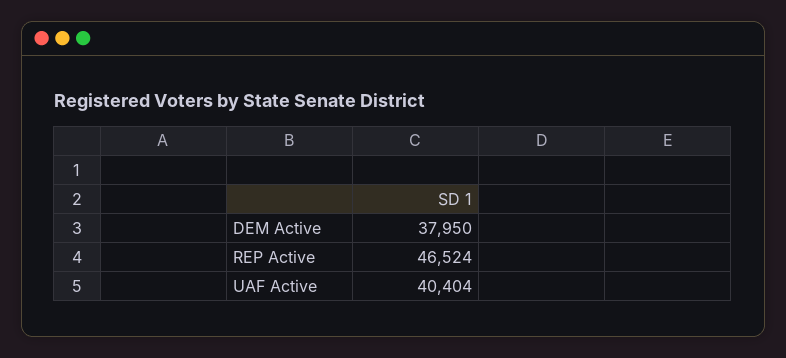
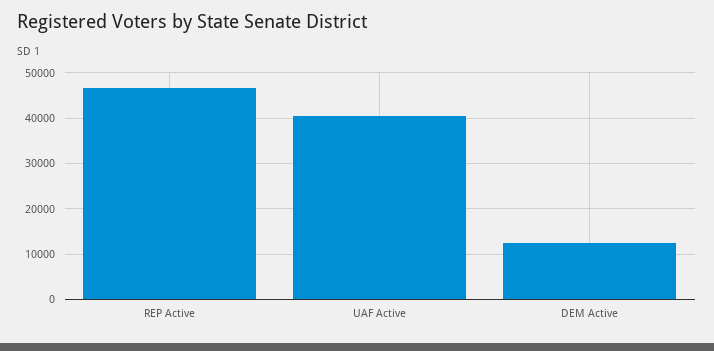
  {
-   "DEM Active": 37950,
+   "DEM Active": 12000,
    "REP Active": 46524,
    "UAF Active": 40404
  }

